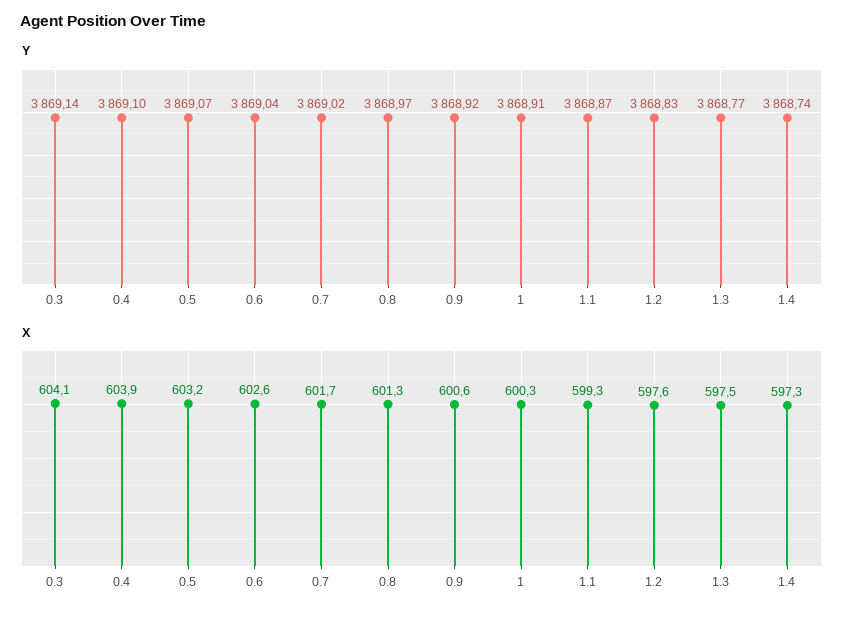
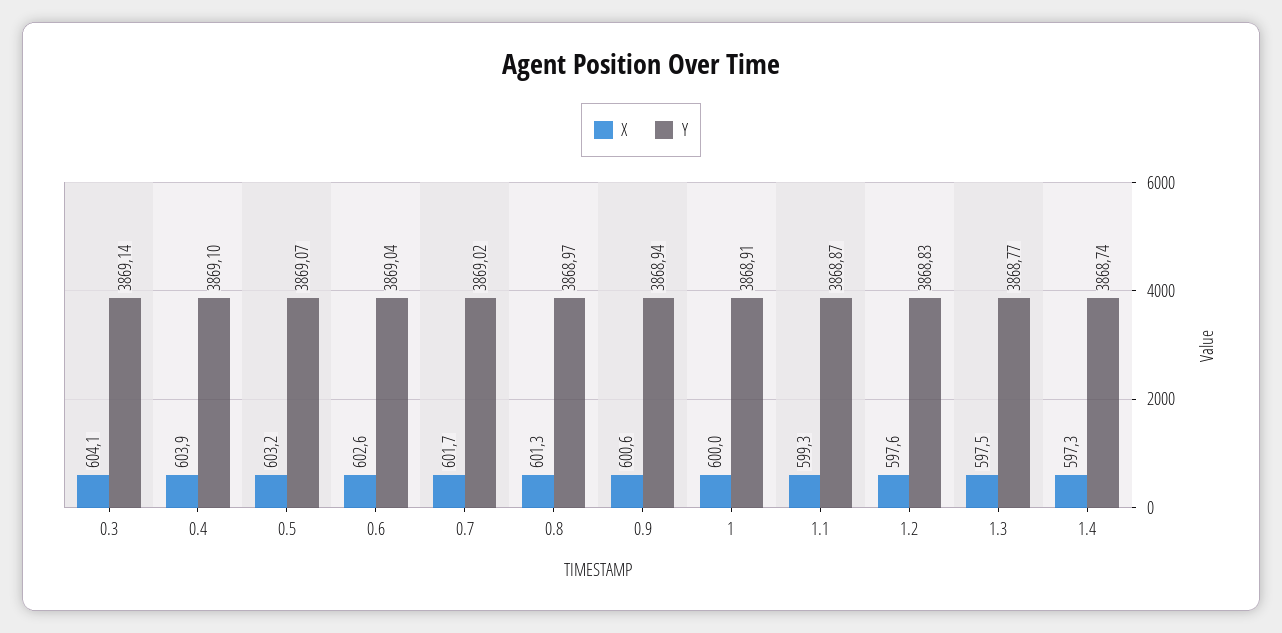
  {
    "Y": {
      "0.3": 3869.14,
      "0.4": 3869.1,
      "0.5": 3869.07,
      "0.6": 3869.04,
      "0.7": 3869.02,
      "0.8": 3868.97,
-     "0.9": 3868.92,
+     "0.9": 3868.94,
      "1": 3868.91,
      "1.1": 3868.87,
      "1.2": 3868.83,
      "1.3": 3868.77,
      "1.4": 3868.74
    },
    "X": {
      "0.3": 604.1,
      "0.4": 603.9,
      "0.5": 603.2,
      "0.6": 602.6,
      "0.7": 601.7,
      "0.8": 601.3,
      "0.9": 600.6,
-     "1": 600.3,
+     "1": 600,
      "1.1": 599.3,
      "1.2": 597.6,
      "1.3": 597.5,
      "1.4": 597.3
    }
  }

